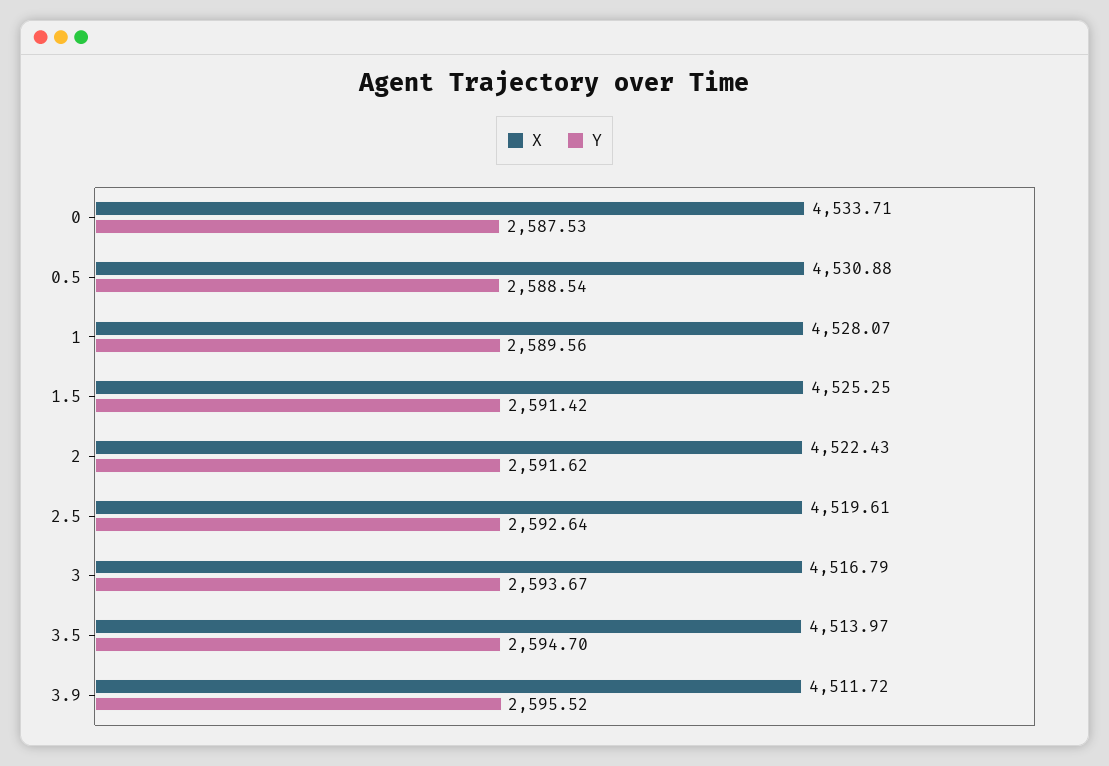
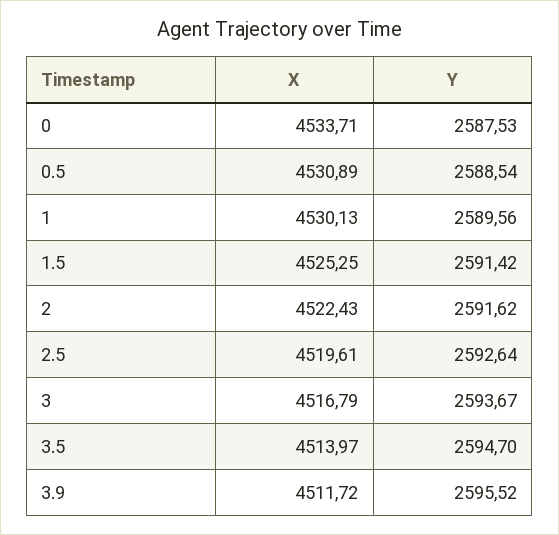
  {
    "X": {
      "0": 4533.71,
-     "0.5": 4530.88,
+     "0.5": 4530.89,
-     "1": 4528.07,
+     "1": 4530.13,
      "1.5": 4525.25,
      "2": 4522.43,
      "2.5": 4519.61,
      "3": 4516.79,
      "3.5": 4513.97,
      "3.9": 4511.72
    },
    "Y": {
      "0": 2587.53,
      "0.5": 2588.54,
      "1": 2589.56,
      "1.5": 2591.42,
      "2": 2591.62,
      "2.5": 2592.64,
      "3": 2593.67,
      "3.5": 2594.7,
      "3.9": 2595.52
    }
  }

